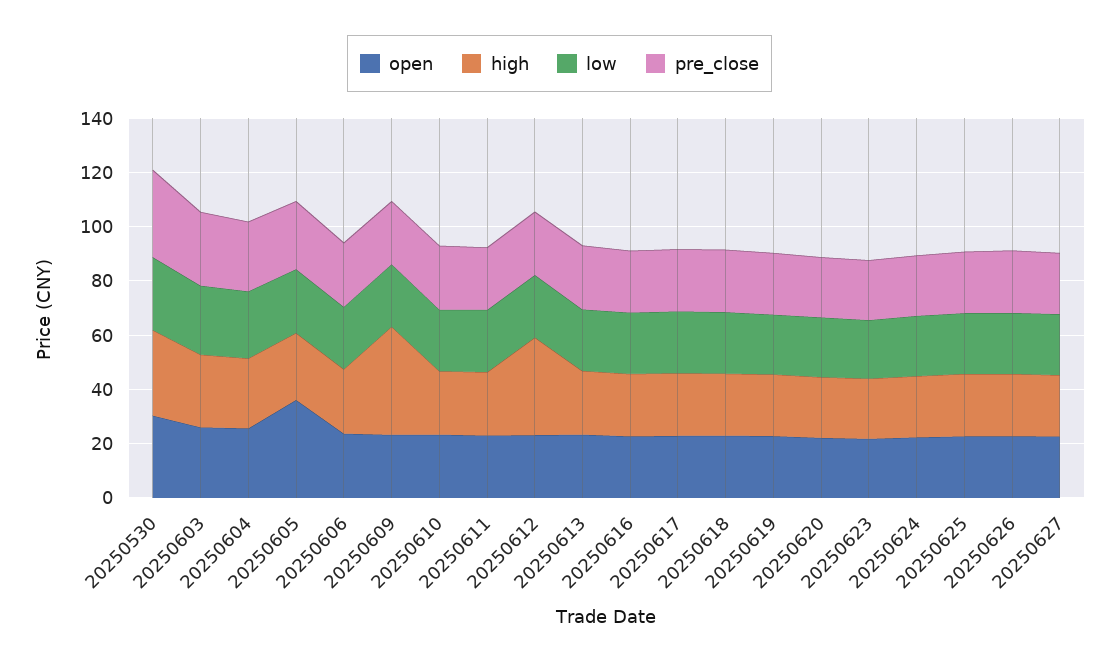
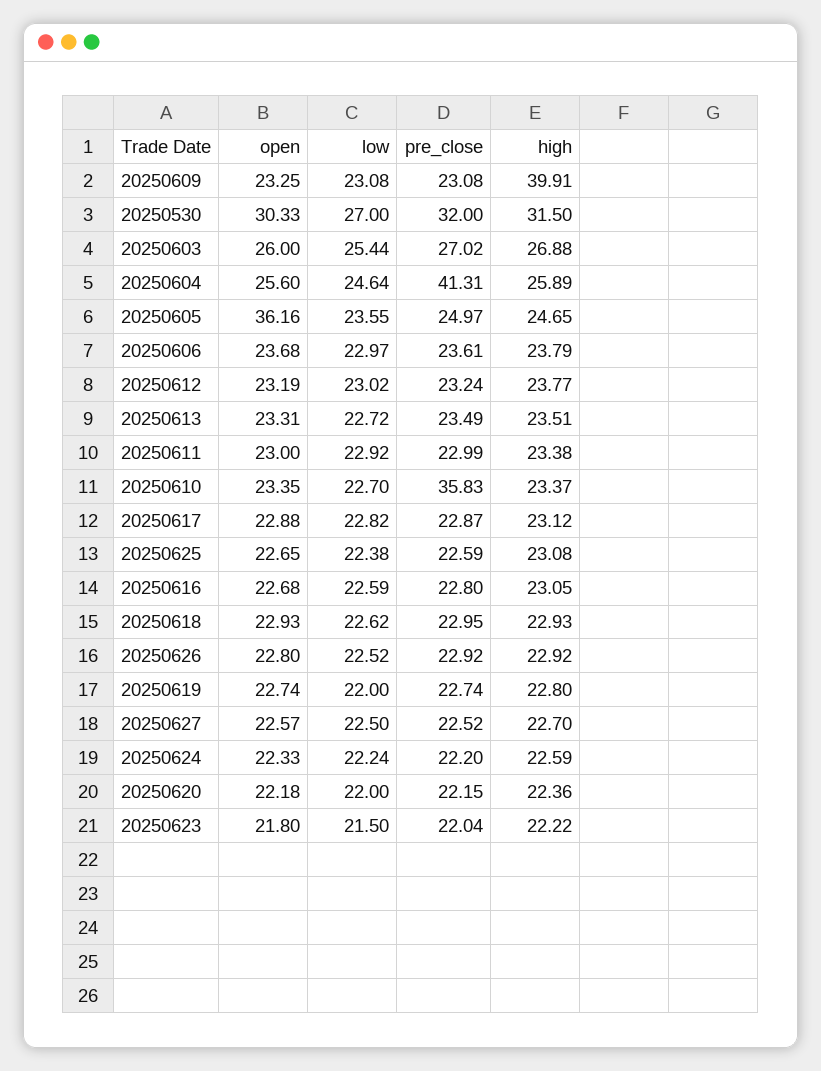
  {
    "open": {
      "20250530": 30.33,
      "20250603": 26,
      "20250604": 25.6,
      "20250605": 36.16,
      "20250606": 23.68,
      "20250609": 23.25,
      "20250610": 23.35,
      "20250611": 23,
      "20250612": 23.19,
      "20250613": 23.31,
      "20250616": 22.68,
      "20250617": 22.88,
      "20250618": 22.93,
      "20250619": 22.74,
      "20250620": 22.18,
      "20250623": 21.8,
      "20250624": 22.33,
      "20250625": 22.65,
      "20250626": 22.8,
      "20250627": 22.57
    },
    "high": {
      "20250530": 31.5,
      "20250603": 26.88,
      "20250604": 25.89,
      "20250605": 24.65,
      "20250606": 23.79,
      "20250609": 39.91,
      "20250610": 23.37,
      "20250611": 23.38,
-     "20250612": 35,
+     "20250612": 23.77,
      "20250613": 23.51,
      "20250616": 23.05,
      "20250617": 23.12,
      "20250618": 22.93,
      "20250619": 22.8,
      "20250620": 22.36,
      "20250623": 22.22,
      "20250624": 22.59,
      "20250625": 23.08,
      "20250626": 22.92,
      "20250627": 22.7
    },
    "low": {
      "20250530": 27,
      "20250603": 25.44,
      "20250604": 24.64,
      "20250605": 23.55,
      "20250606": 22.97,
      "20250609": 23.08,
      "20250610": 22.7,
      "20250611": 22.92,
      "20250612": 23.02,
      "20250613": 22.72,
      "20250616": 22.59,
      "20250617": 22.82,
      "20250618": 22.62,
      "20250619": 22,
      "20250620": 22,
      "20250623": 21.5,
      "20250624": 22.24,
      "20250625": 22.38,
      "20250626": 22.52,
      "20250627": 22.5
    },
    "pre_close": {
      "20250530": 32,
      "20250603": 27.02,
-     "20250604": 25,
+     "20250604": 41.31,
      "20250605": 24.97,
      "20250606": 23.61,
      "20250609": 23.08,
-     "20250610": 25,
+     "20250610": 35.83,
      "20250611": 22.99,
      "20250612": 23.24,
      "20250613": 23.49,
      "20250616": 22.8,
      "20250617": 22.87,
      "20250618": 22.95,
      "20250619": 22.74,
      "20250620": 22.15,
      "20250623": 22.04,
      "20250624": 22.2,
      "20250625": 22.59,
      "20250626": 22.92,
      "20250627": 22.52
    }
  }

